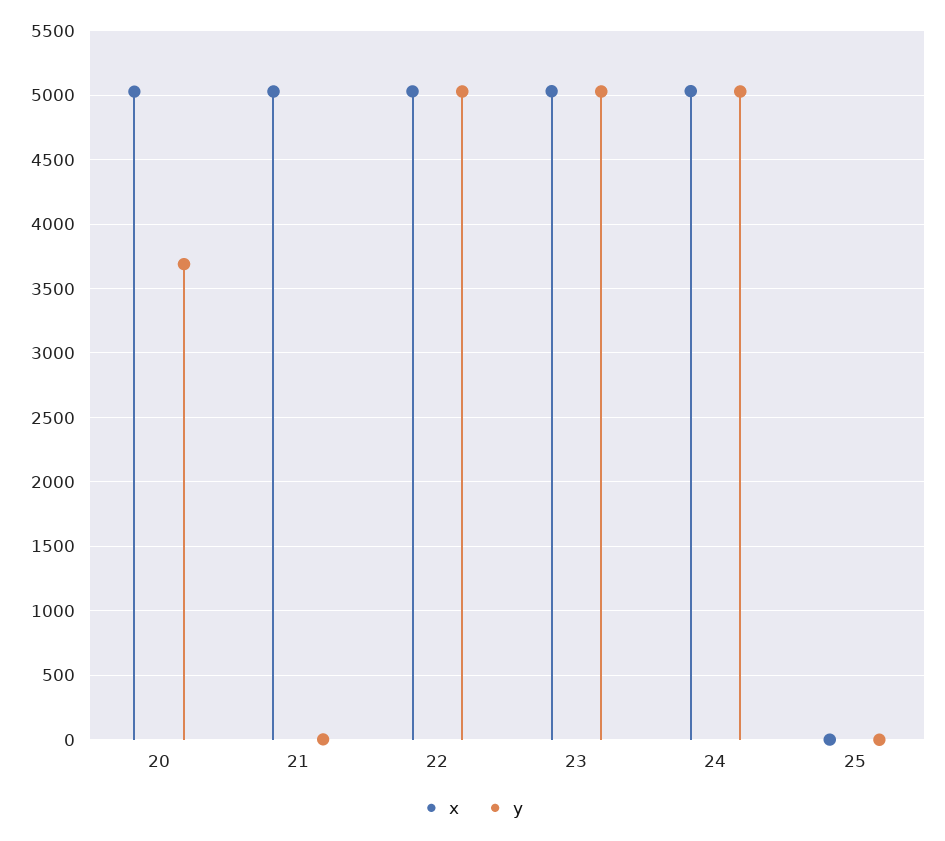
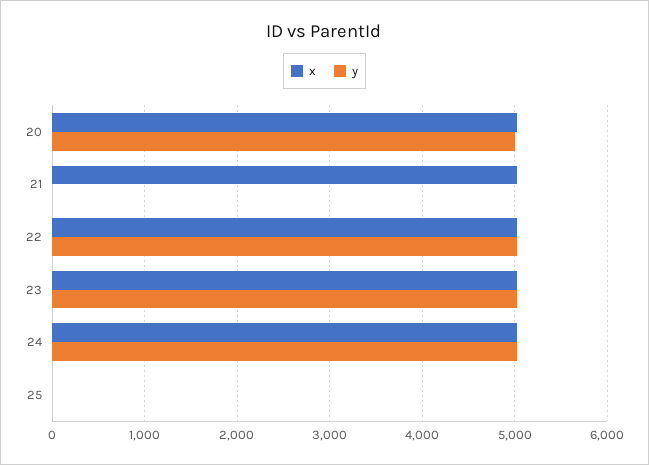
  {
    "x": {
      "20": 5050,
      "21": 5050,
      "22": 5050,
      "23": 5050,
      "24": 5050,
      "25": 0
    },
    "y": {
-     "20": 3700,
+     "20": 5000,
      "21": 0,
      "22": 5050,
      "23": 5050,
      "24": 5050,
      "25": 0
    }
  }

